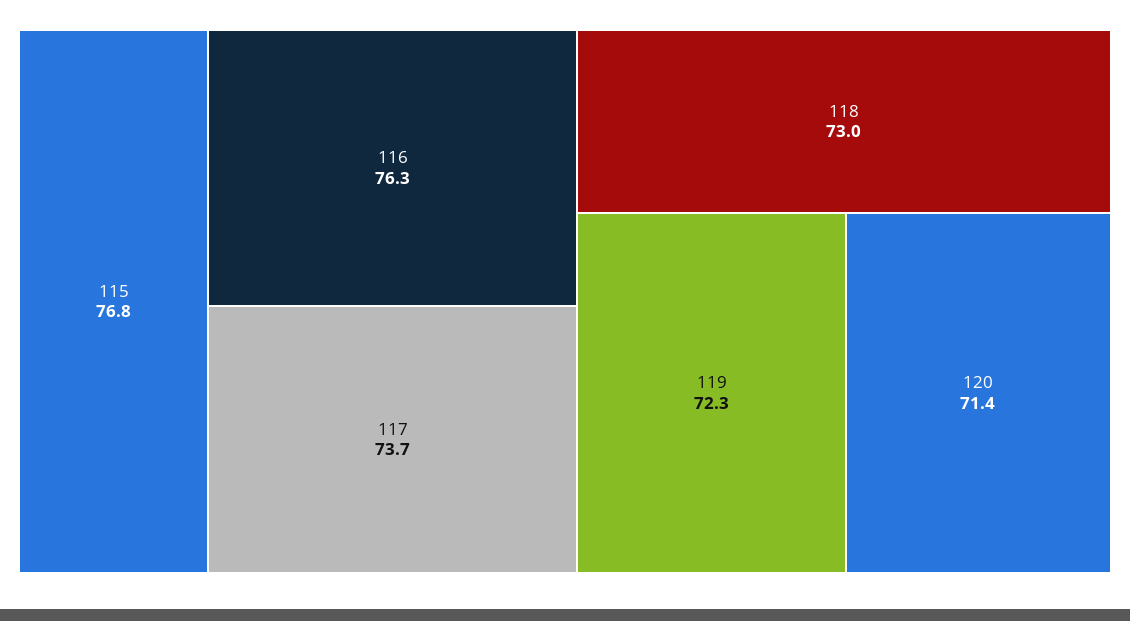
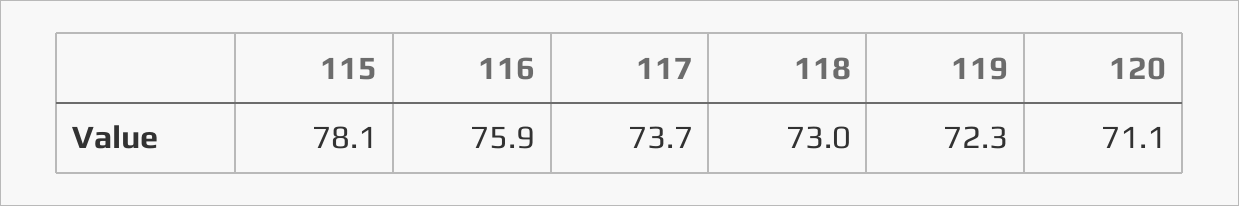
  {
-   "115": 76.8,
+   "115": 78.1,
-   "116": 76.3,
+   "116": 75.9,
    "117": 73.7,
    "118": 73,
    "119": 72.3,
-   "120": 71.4
+   "120": 71.1
  }

